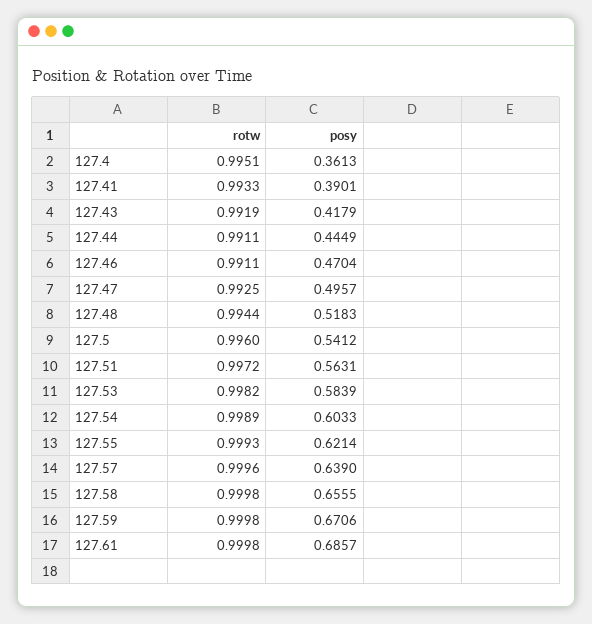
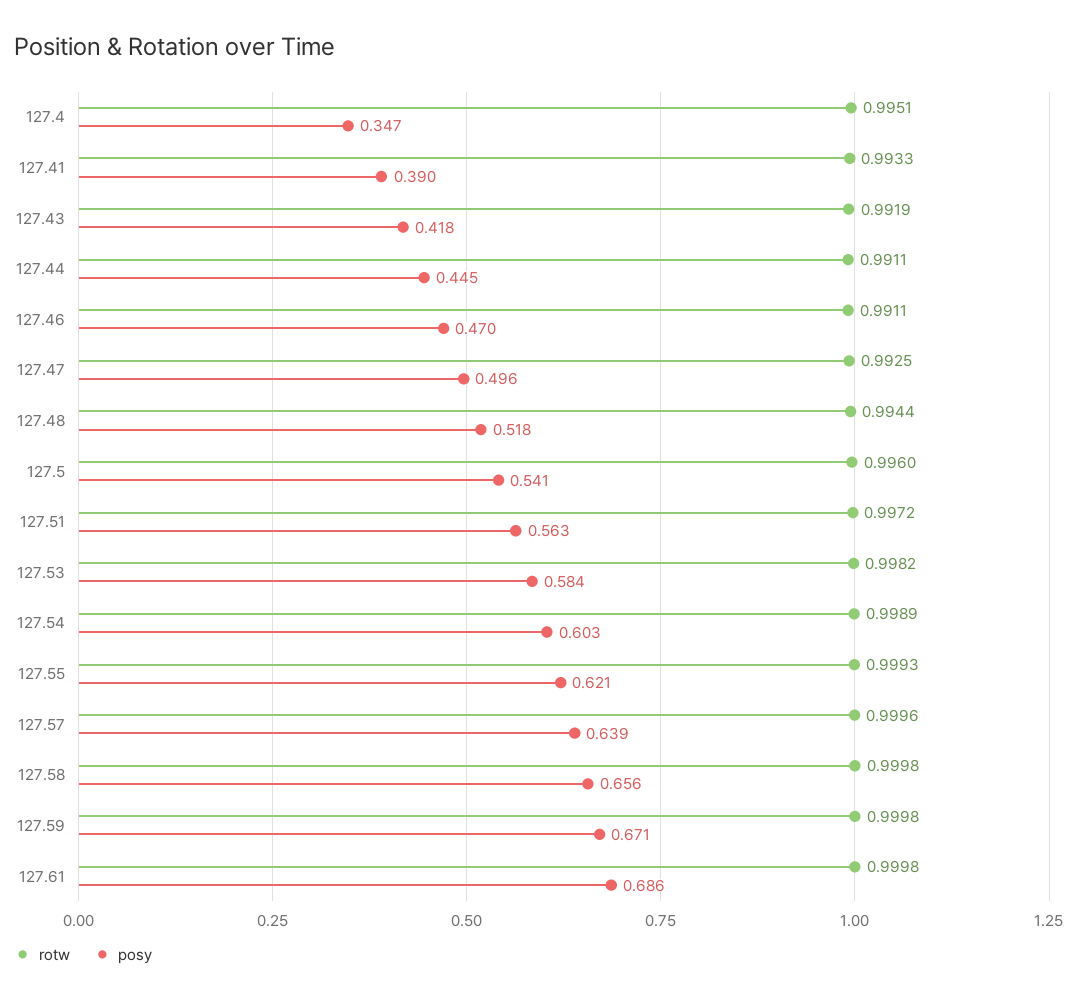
  {
    "rotw": {
      "127.4": 0.9951,
      "127.41": 0.9933,
      "127.43": 0.9919,
      "127.44": 0.9911,
      "127.46": 0.9911,
      "127.47": 0.9925,
      "127.48": 0.9944,
      "127.5": 0.996,
      "127.51": 0.9972,
      "127.53": 0.9982,
      "127.54": 0.9989,
      "127.55": 0.9993,
      "127.57": 0.9996,
      "127.58": 0.9998,
      "127.59": 0.9998,
      "127.61": 0.9998
    },
    "posy": {
-     "127.4": 0.3613,
+     "127.4": 0.347,
      "127.41": 0.3901,
      "127.43": 0.4179,
      "127.44": 0.4449,
      "127.46": 0.4704,
      "127.47": 0.4957,
      "127.48": 0.5183,
      "127.5": 0.5412,
      "127.51": 0.5631,
      "127.53": 0.5839,
      "127.54": 0.6033,
      "127.55": 0.6214,
      "127.57": 0.639,
      "127.58": 0.6555,
      "127.59": 0.6706,
      "127.61": 0.6857
    }
  }

